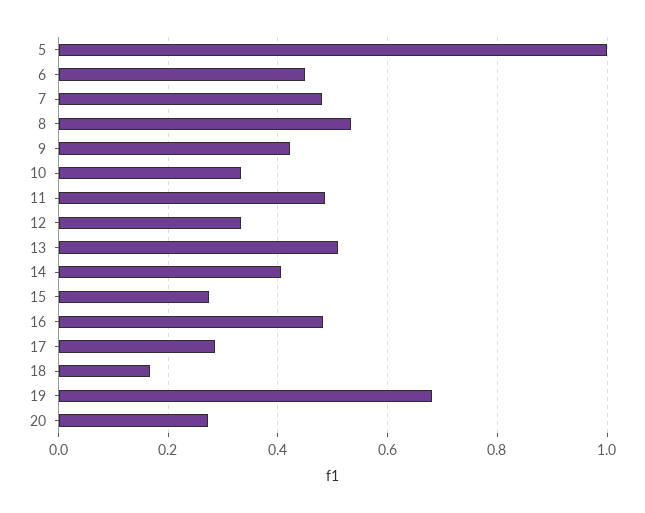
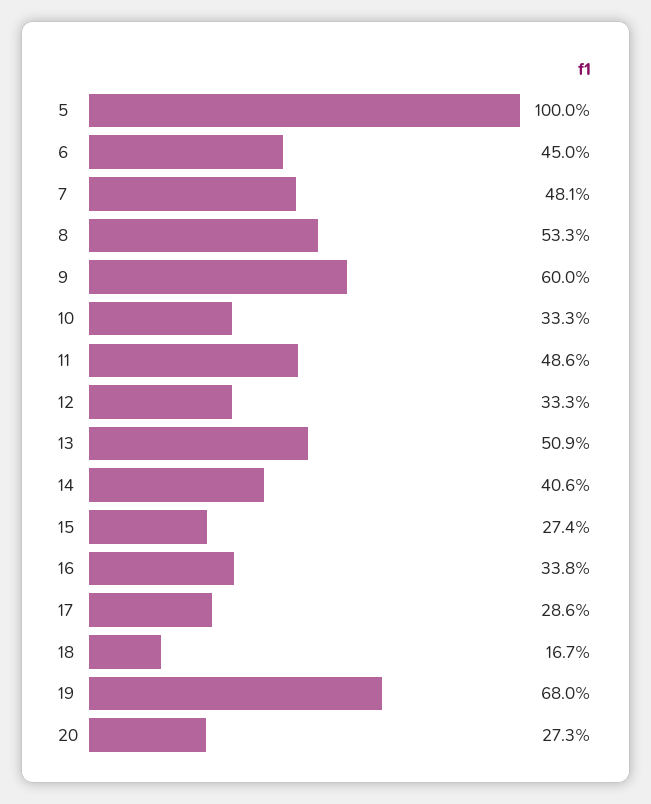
  {
    "5": 1,
    "6": 0.45,
    "7": 0.481,
    "8": 0.533,
-   "9": 0.42,
+   "9": 0.6,
    "10": 0.333,
    "11": 0.486,
    "12": 0.333,
    "13": 0.509,
    "14": 0.406,
    "15": 0.274,
-   "16": 0.48,
+   "16": 0.338,
    "17": 0.286,
    "18": 0.167,
    "19": 0.68,
    "20": 0.273
  }

